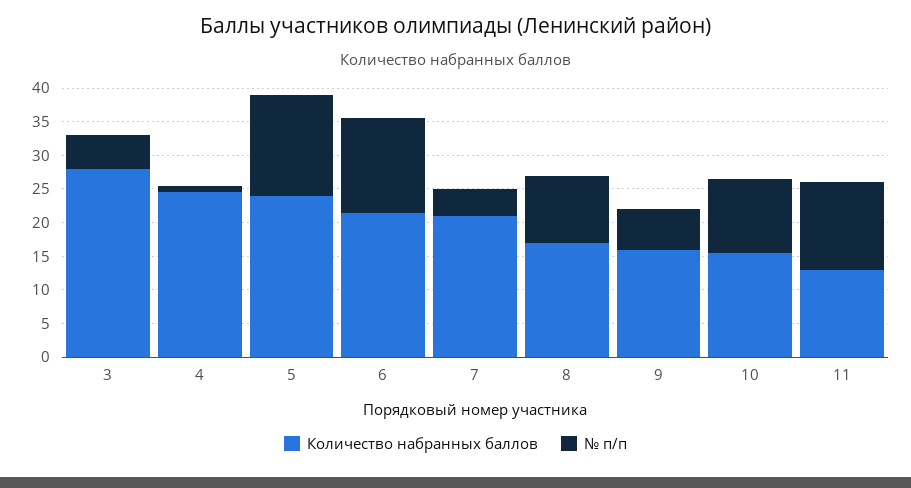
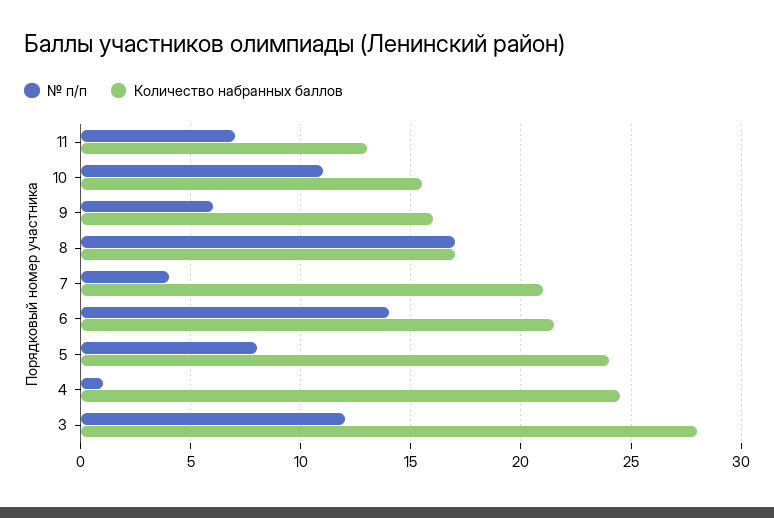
  {
    "Количество набранных баллов": {
      "3": 28,
      "4": 24.5,
      "5": 24,
      "6": 21.5,
      "7": 21,
      "8": 17,
      "9": 16,
      "10": 15.5,
      "11": 13
    },
    "№ п/п": {
-     "3": 5,
+     "3": 12,
      "4": 1,
-     "5": 15,
+     "5": 8,
      "6": 14,
      "7": 4,
-     "8": 10,
+     "8": 17,
      "9": 6,
      "10": 11,
-     "11": 12.5
+     "11": 7
    }
  }

